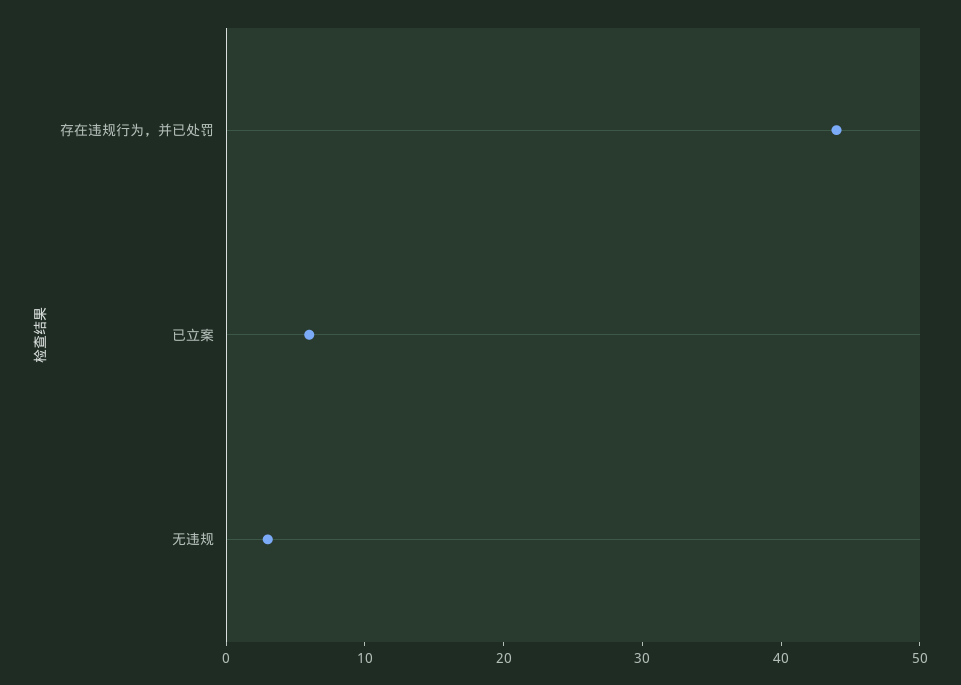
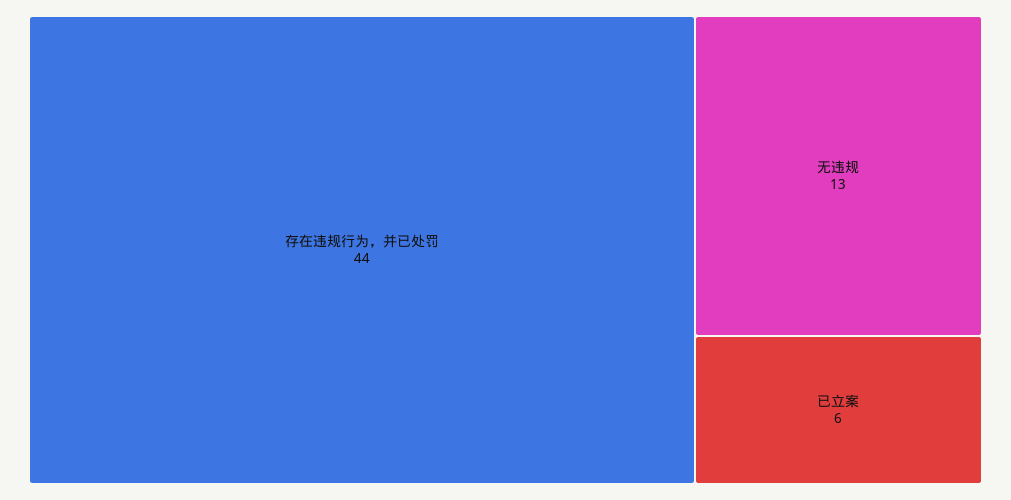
  {
    "存在违规行为，并已处罚": 44,
    "已立案": 6,
-   "无违规": 3
+   "无违规": 13
  }

